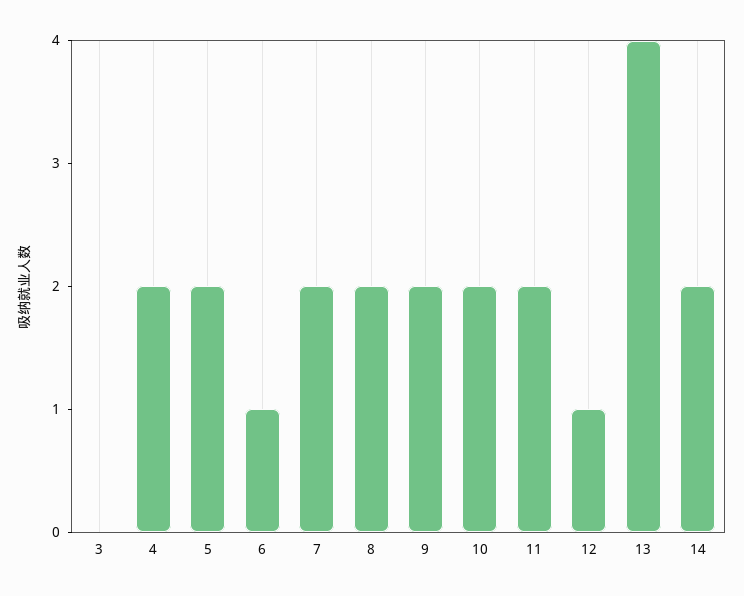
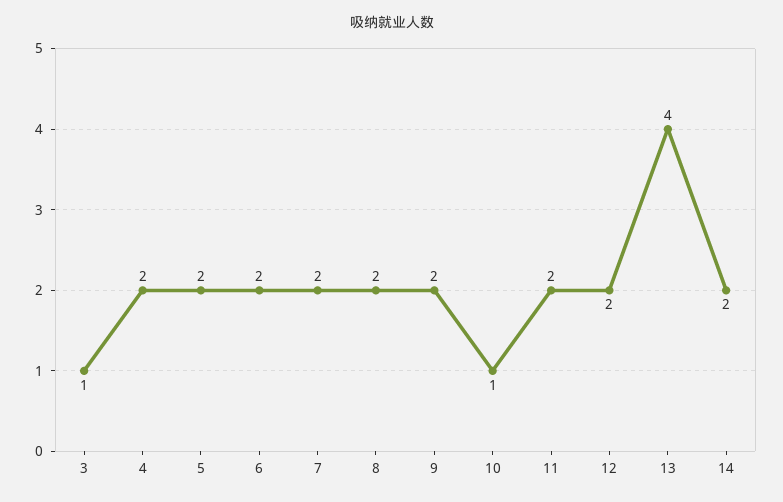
  {
-   "3": 0,
+   "3": 1,
    "4": 2,
    "5": 2,
-   "6": 1,
+   "6": 2,
    "7": 2,
    "8": 2,
    "9": 2,
-   "10": 2,
+   "10": 1,
    "11": 2,
-   "12": 1,
+   "12": 2,
    "13": 4,
    "14": 2
  }

